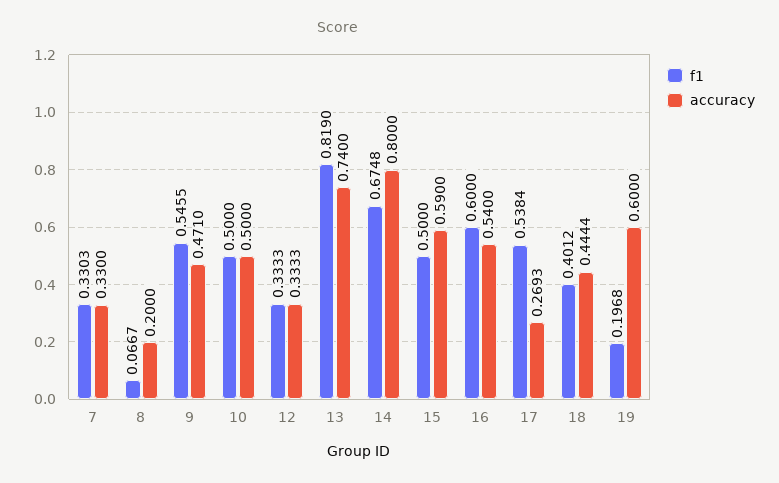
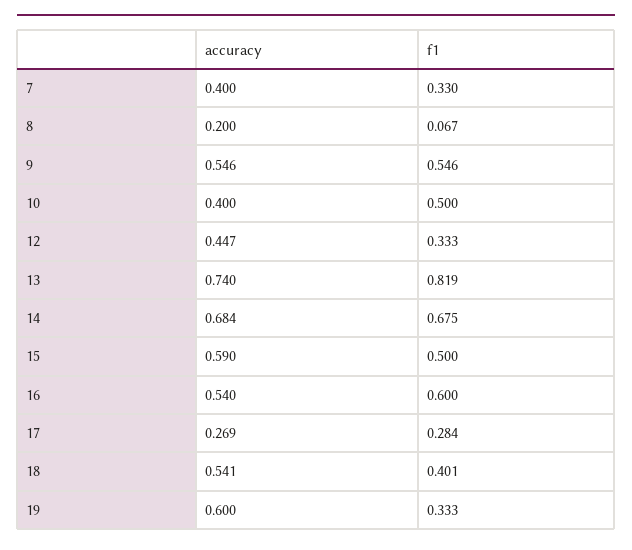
  {
    "f1": {
      "7": 0.3303,
      "8": 0.0667,
      "9": 0.5455,
      "10": 0.5,
      "12": 0.3333,
      "13": 0.819,
      "14": 0.6748,
      "15": 0.5,
      "16": 0.6,
-     "17": 0.5384,
+     "17": 0.284,
      "18": 0.4012,
-     "19": 0.1968
+     "19": 0.333
    },
    "accuracy": {
-     "7": 0.33,
+     "7": 0.4,
      "8": 0.2,
-     "9": 0.471,
+     "9": 0.546,
-     "10": 0.5,
+     "10": 0.4,
-     "12": 0.3333,
+     "12": 0.447,
      "13": 0.74,
-     "14": 0.8,
+     "14": 0.684,
      "15": 0.59,
      "16": 0.54,
      "17": 0.2693,
-     "18": 0.4444,
+     "18": 0.541,
      "19": 0.6
    }
  }

